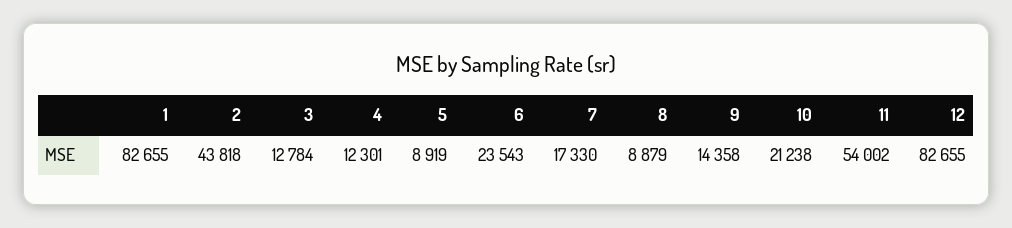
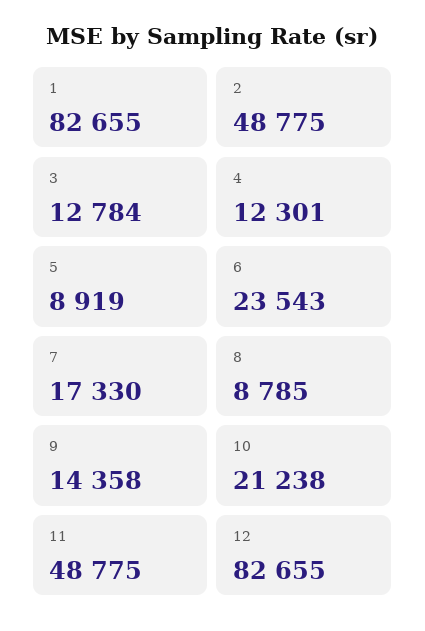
  {
    "1": 82655,
-   "2": 43818,
+   "2": 48775,
    "3": 12784,
    "4": 12301,
    "5": 8919,
    "6": 23543,
    "7": 17330,
-   "8": 8879,
+   "8": 8785,
    "9": 14358,
    "10": 21238,
-   "11": 54002,
+   "11": 48775,
    "12": 82655
  }

